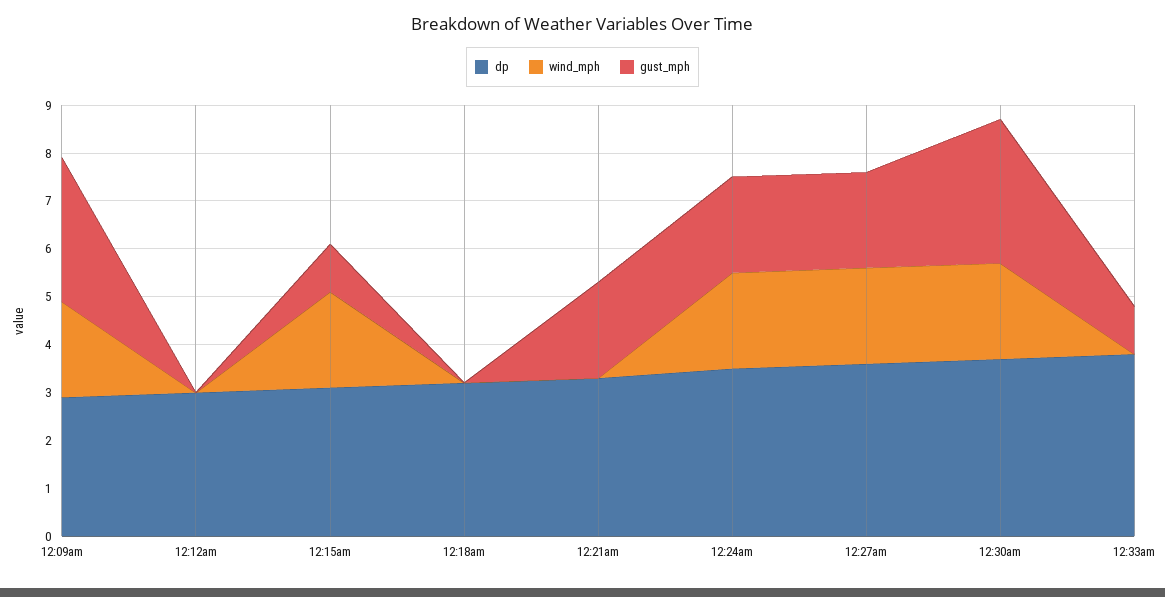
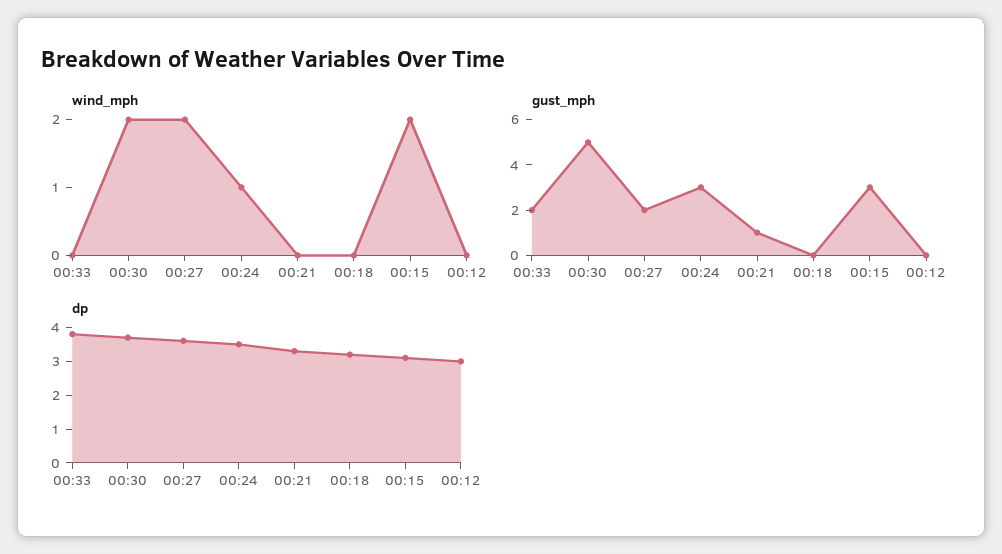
  {
    "dp": {
-     "12:09am": 3,
      "12:12am": 3,
      "12:15am": 3,
      "12:18am": 3,
      "12:21am": 3.5,
      "12:24am": 3.5,
      "12:27am": 3.5,
      "12:30am": 3.5,
      "12:33am": 4
    },
    "wind_mph": {
-     "12:09am": 2,
      "12:12am": 0,
      "12:15am": 2,
      "12:18am": 0,
      "12:21am": 0,
-     "12:24am": 2,
+     "12:24am": 1,
      "12:27am": 2,
      "12:30am": 2,
      "12:33am": 0
    },
    "gust_mph": {
-     "12:09am": 3,
      "12:12am": 0,
-     "12:15am": 1,
+     "12:15am": 3,
      "12:18am": 0,
-     "12:21am": 2,
+     "12:21am": 1,
-     "12:24am": 2,
+     "12:24am": 3,
      "12:27am": 2,
-     "12:30am": 3,
+     "12:30am": 5,
-     "12:33am": 1
+     "12:33am": 2
    }
  }

